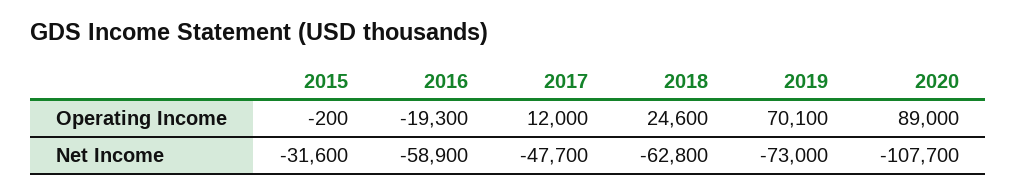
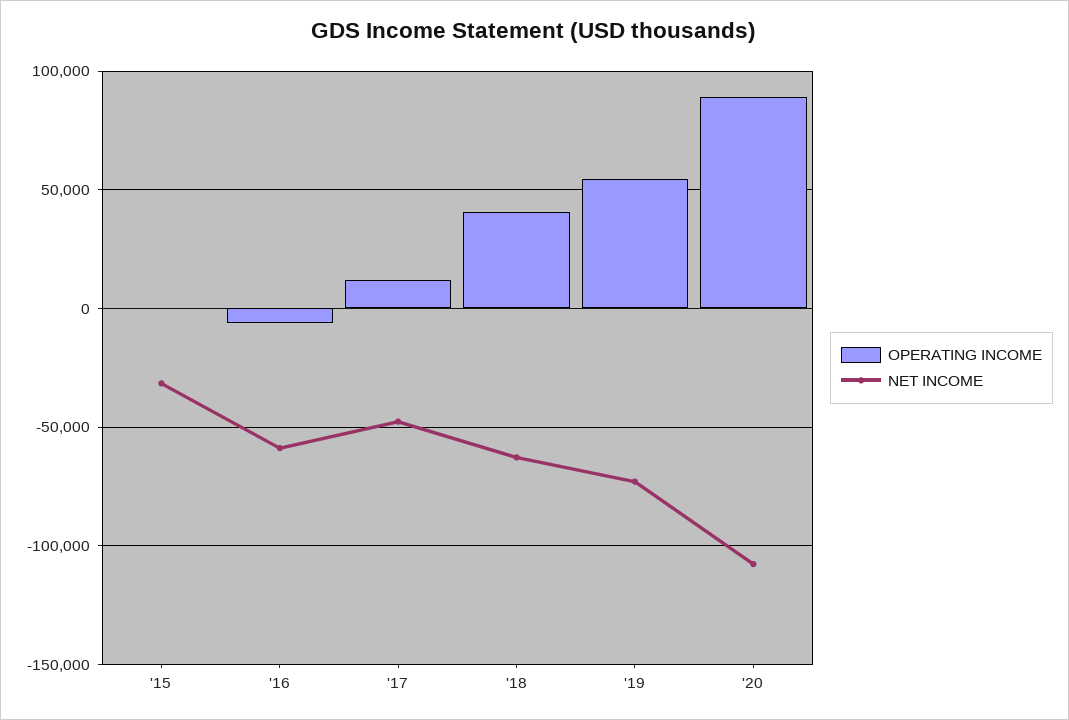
  {
    "Operating Income": {
      "2015": -200,
-     "2016": -19300,
+     "2016": -5000,
      "2017": 12000,
-     "2018": 24600,
+     "2018": 40000,
-     "2019": 70100,
+     "2019": 55000,
      "2020": 89000
    },
    "Net Income": {
      "2015": -31600,
      "2016": -58900,
      "2017": -47700,
      "2018": -62800,
      "2019": -73000,
      "2020": -107700
    }
  }

